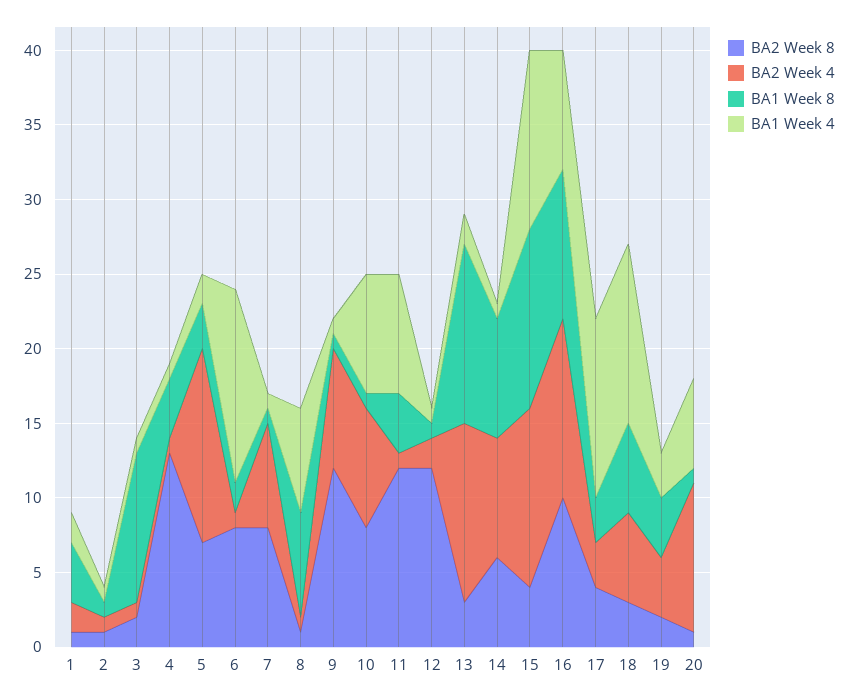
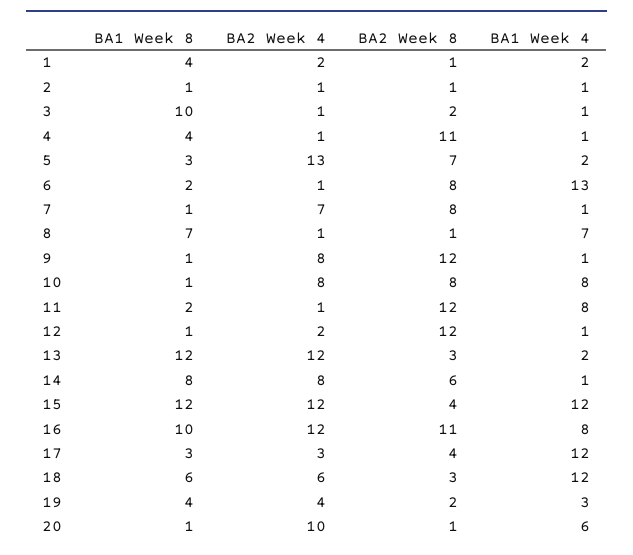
  {
    "BA2 Week 8": {
      "1": 1,
      "2": 1,
      "3": 2,
-     "4": 13,
+     "4": 11,
      "5": 7,
      "6": 8,
      "7": 8,
      "8": 1,
      "9": 12,
      "10": 8,
      "11": 12,
      "12": 12,
      "13": 3,
      "14": 6,
      "15": 4,
-     "16": 10,
+     "16": 11,
      "17": 4,
      "18": 3,
      "19": 2,
      "20": 1
    },
    "BA2 Week 4": {
      "1": 2,
      "2": 1,
      "3": 1,
      "4": 1,
      "5": 13,
      "6": 1,
      "7": 7,
      "8": 1,
      "9": 8,
      "10": 8,
      "11": 1,
      "12": 2,
      "13": 12,
      "14": 8,
      "15": 12,
      "16": 12,
      "17": 3,
      "18": 6,
      "19": 4,
      "20": 10
    },
    "BA1 Week 8": {
      "1": 4,
      "2": 1,
      "3": 10,
      "4": 4,
      "5": 3,
      "6": 2,
      "7": 1,
      "8": 7,
      "9": 1,
      "10": 1,
-     "11": 4,
+     "11": 2,
      "12": 1,
      "13": 12,
      "14": 8,
      "15": 12,
      "16": 10,
      "17": 3,
      "18": 6,
      "19": 4,
      "20": 1
    },
    "BA1 Week 4": {
      "1": 2,
      "2": 1,
      "3": 1,
      "4": 1,
      "5": 2,
      "6": 13,
      "7": 1,
      "8": 7,
      "9": 1,
      "10": 8,
      "11": 8,
      "12": 1,
      "13": 2,
      "14": 1,
      "15": 12,
      "16": 8,
      "17": 12,
      "18": 12,
      "19": 3,
      "20": 6
    }
  }

